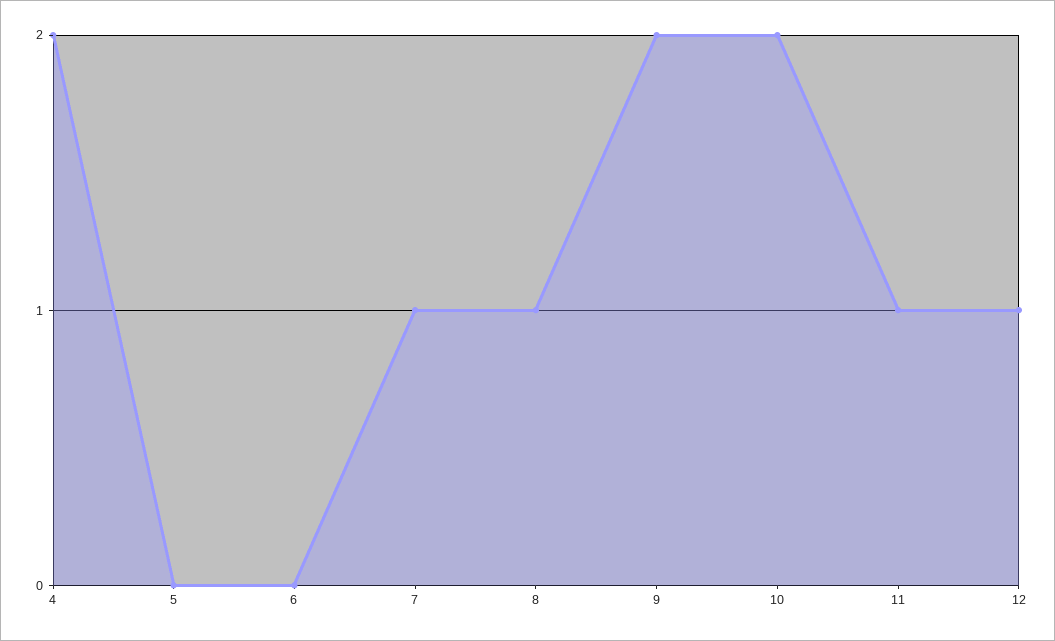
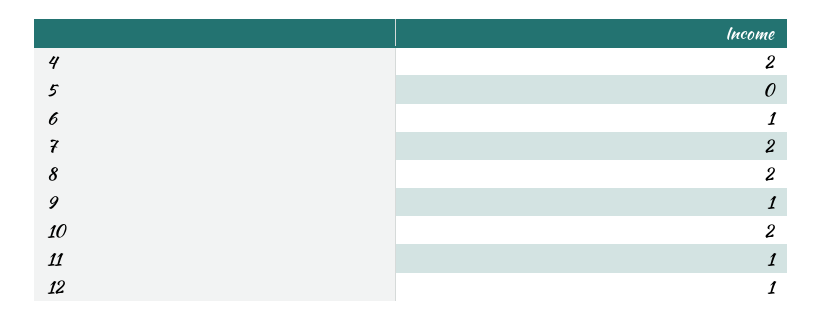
  {
    "4": 2,
    "5": 0,
-   "6": 0,
+   "6": 1,
-   "7": 1,
+   "7": 2,
-   "8": 1,
+   "8": 2,
-   "9": 2,
+   "9": 1,
    "10": 2,
    "11": 1,
    "12": 1
  }

